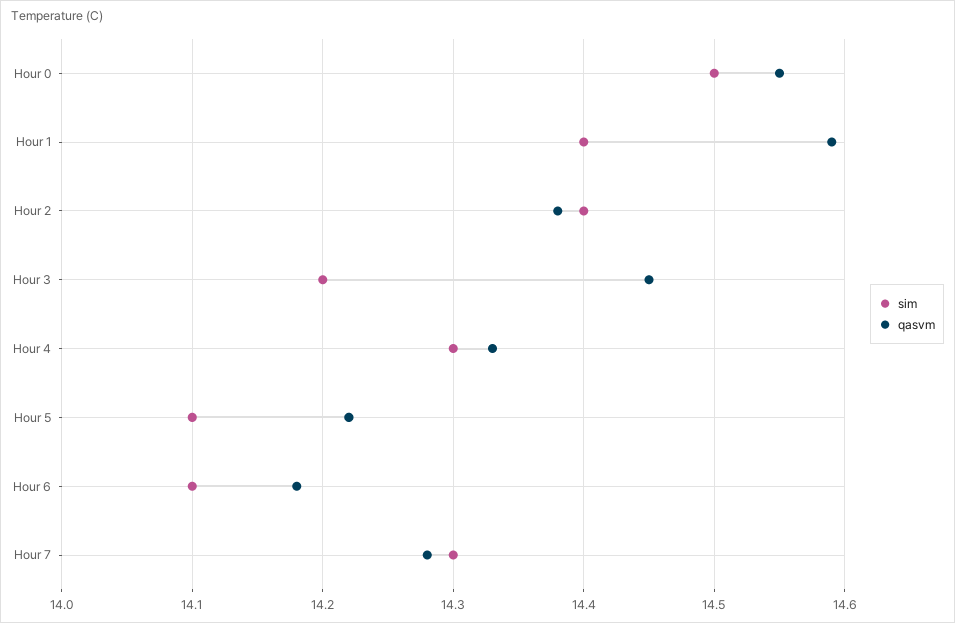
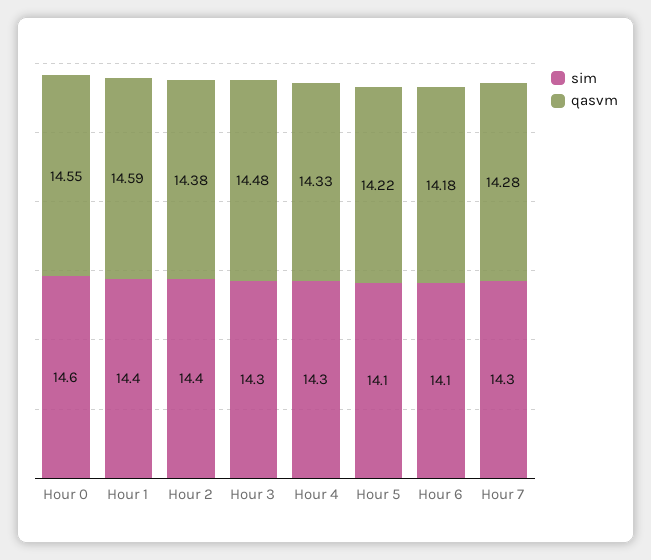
  {
    "sim": {
-     "Hour 0": 14.5,
+     "Hour 0": 14.6,
      "Hour 1": 14.4,
      "Hour 2": 14.4,
-     "Hour 3": 14.2,
+     "Hour 3": 14.3,
      "Hour 4": 14.3,
      "Hour 5": 14.1,
      "Hour 6": 14.1,
      "Hour 7": 14.3
    },
    "qasvm": {
      "Hour 0": 14.55,
      "Hour 1": 14.59,
      "Hour 2": 14.38,
-     "Hour 3": 14.45,
+     "Hour 3": 14.48,
      "Hour 4": 14.33,
      "Hour 5": 14.22,
      "Hour 6": 14.18,
      "Hour 7": 14.28
    }
  }

